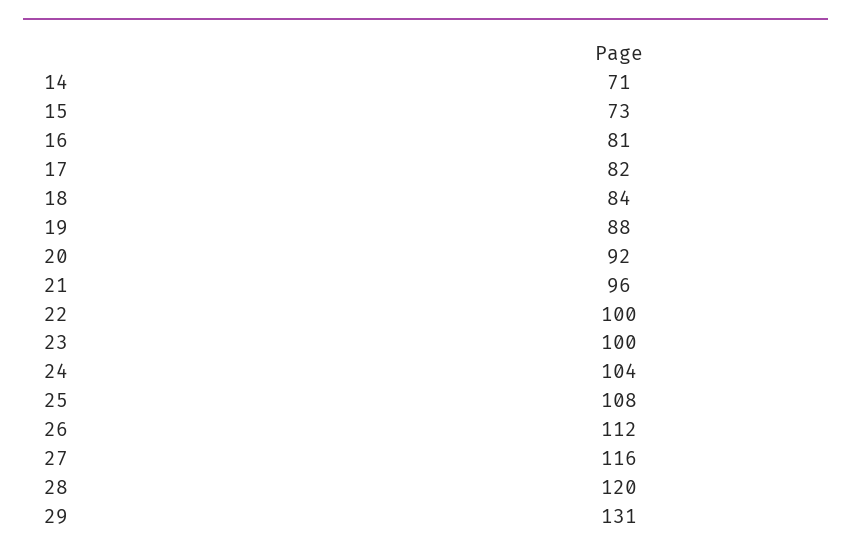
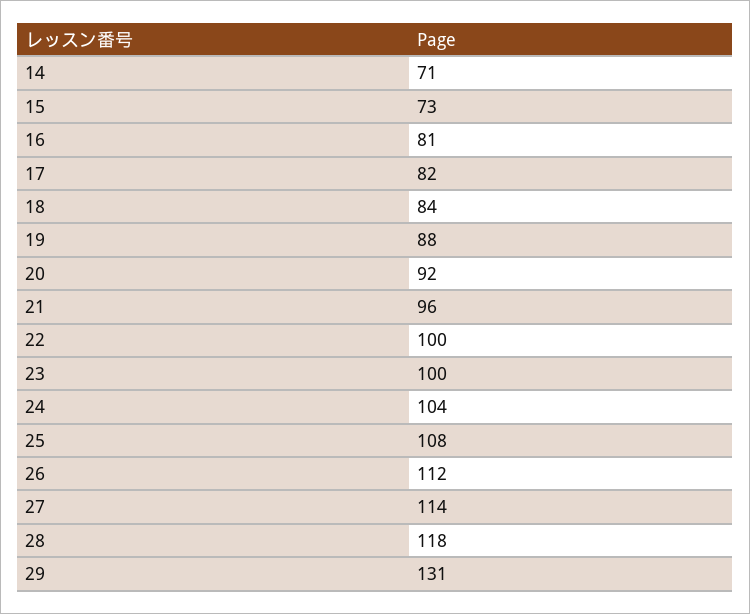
  {
    "14": 71,
    "15": 73,
    "16": 81,
    "17": 82,
    "18": 84,
    "19": 88,
    "20": 92,
    "21": 96,
    "22": 100,
    "23": 100,
    "24": 104,
    "25": 108,
    "26": 112,
-   "27": 116,
+   "27": 114,
-   "28": 120,
+   "28": 118,
    "29": 131
  }

